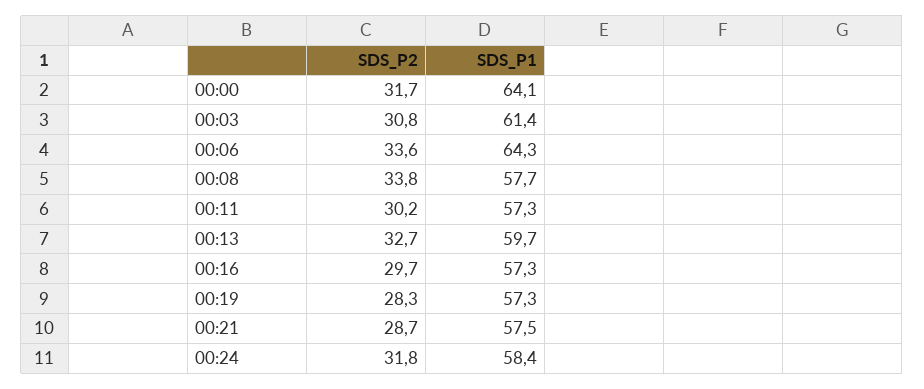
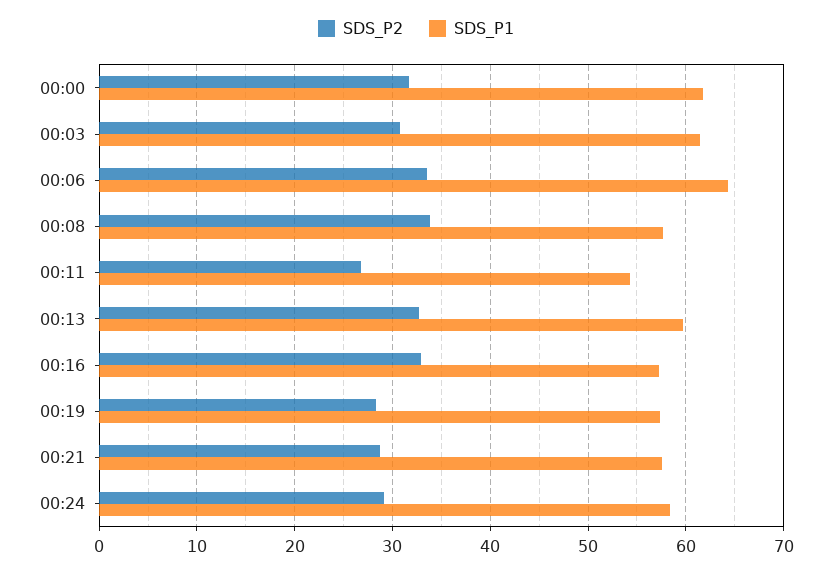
  {
    "SDS_P2": {
      "00:00": 31.7,
      "00:03": 30.8,
      "00:06": 33.6,
      "00:08": 33.8,
-     "00:11": 30.2,
+     "00:11": 27,
      "00:13": 32.7,
-     "00:16": 29.7,
+     "00:16": 33,
      "00:19": 28.3,
      "00:21": 28.7,
-     "00:24": 31.8
+     "00:24": 29
    },
    "SDS_P1": {
-     "00:00": 64.1,
+     "00:00": 62,
      "00:03": 61.4,
      "00:06": 64.3,
      "00:08": 57.7,
-     "00:11": 57.3,
+     "00:11": 54,
      "00:13": 59.7,
      "00:16": 57.3,
      "00:19": 57.3,
      "00:21": 57.5,
      "00:24": 58.4
    }
  }

